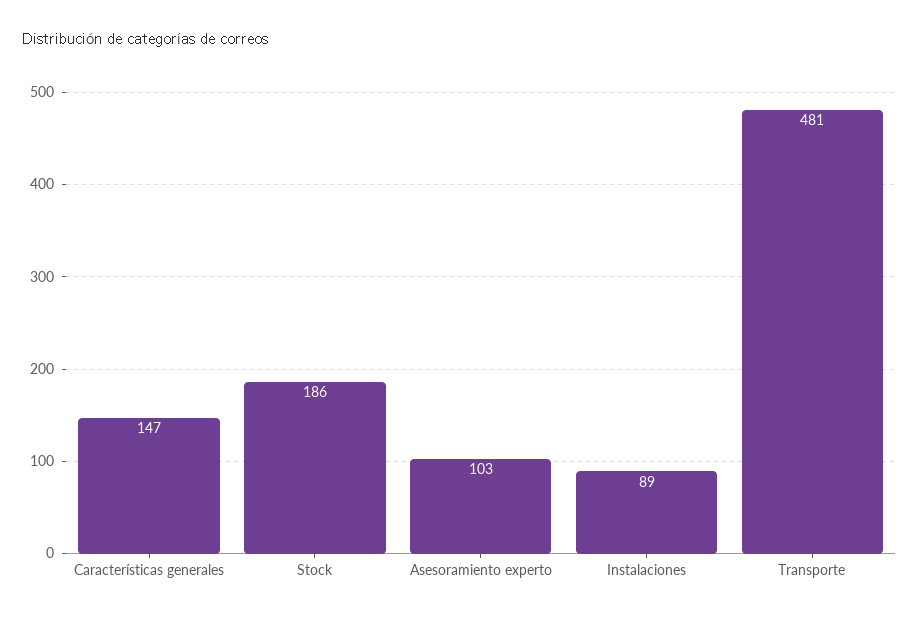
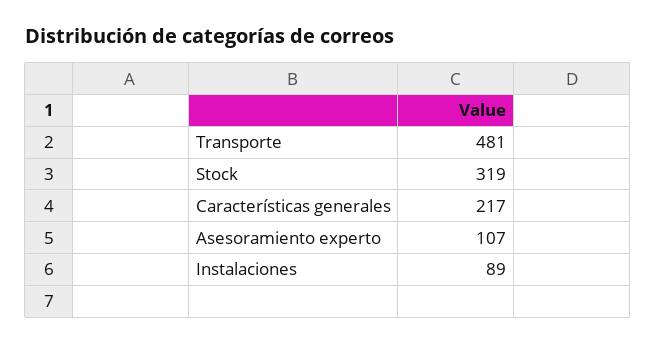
  {
-   "Características generales": 147,
+   "Características generales": 217,
-   "Stock": 186,
+   "Stock": 319,
-   "Asesoramiento experto": 103,
+   "Asesoramiento experto": 107,
    "Instalaciones": 89,
    "Transporte": 481
  }

